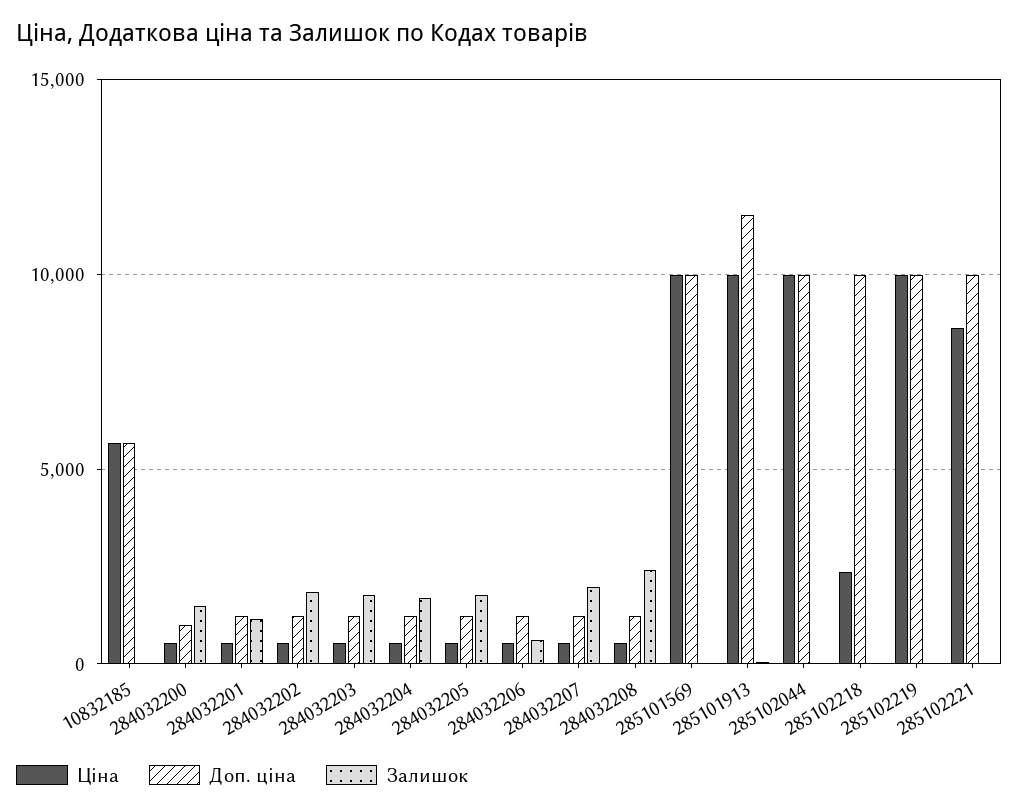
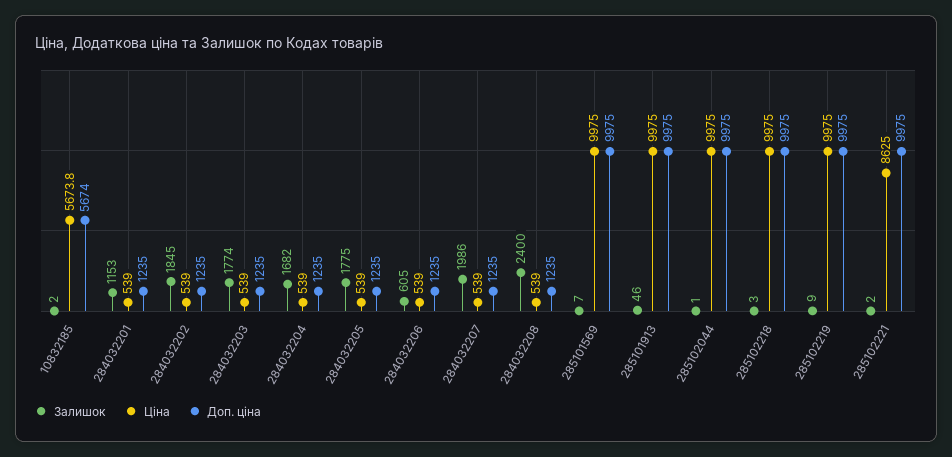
  {
    "Ціна": {
      "10832185": 5673.8,
-     "284032200": 500,
      "284032201": 539,
      "284032202": 539,
      "284032203": 539,
      "284032204": 539,
      "284032205": 539,
      "284032206": 539,
      "284032207": 539,
      "284032208": 539,
      "285101569": 9975,
      "285101913": 9975,
      "285102044": 9975,
-     "285102218": 2500,
+     "285102218": 9975,
      "285102219": 9975,
      "285102221": 8625
    },
    "Доп. ціна": {
      "10832185": 5674,
-     "284032200": 1000,
      "284032201": 1235,
      "284032202": 1235,
      "284032203": 1235,
      "284032204": 1235,
      "284032205": 1235,
      "284032206": 1235,
      "284032207": 1235,
      "284032208": 1235,
      "285101569": 9975,
-     "285101913": 11500,
+     "285101913": 9975,
      "285102044": 9975,
      "285102218": 9975,
      "285102219": 9975,
      "285102221": 9975
    },
    "Залишок": {
      "10832185": 2,
-     "284032200": 1500,
      "284032201": 1153,
      "284032202": 1845,
      "284032203": 1774,
      "284032204": 1682,
      "284032205": 1775,
      "284032206": 605,
      "284032207": 1986,
      "284032208": 2400,
      "285101569": 7,
      "285101913": 46,
      "285102044": 1,
      "285102218": 3,
      "285102219": 9,
      "285102221": 2
    }
  }

